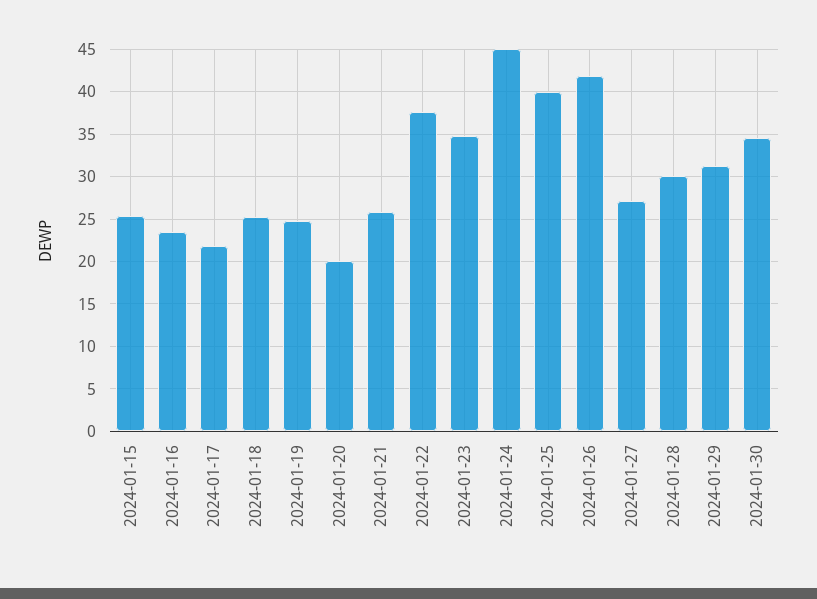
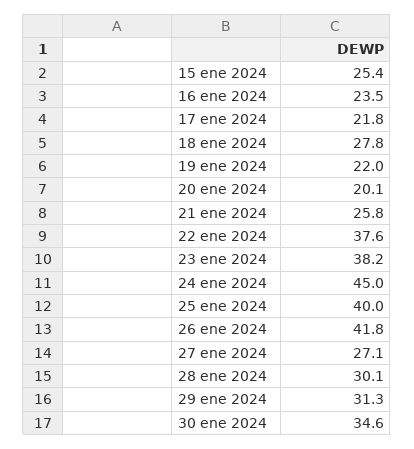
  {
    "2024-01-15": 25.4,
    "2024-01-16": 23.5,
    "2024-01-17": 21.8,
-   "2024-01-18": 25,
+   "2024-01-18": 27.8,
-   "2024-01-19": 25,
+   "2024-01-19": 22,
    "2024-01-20": 20.1,
    "2024-01-21": 25.8,
    "2024-01-22": 37.6,
-   "2024-01-23": 35,
+   "2024-01-23": 38.2,
    "2024-01-24": 45,
    "2024-01-25": 40,
    "2024-01-26": 41.8,
    "2024-01-27": 27.1,
    "2024-01-28": 30.1,
    "2024-01-29": 31.3,
    "2024-01-30": 34.6
  }

